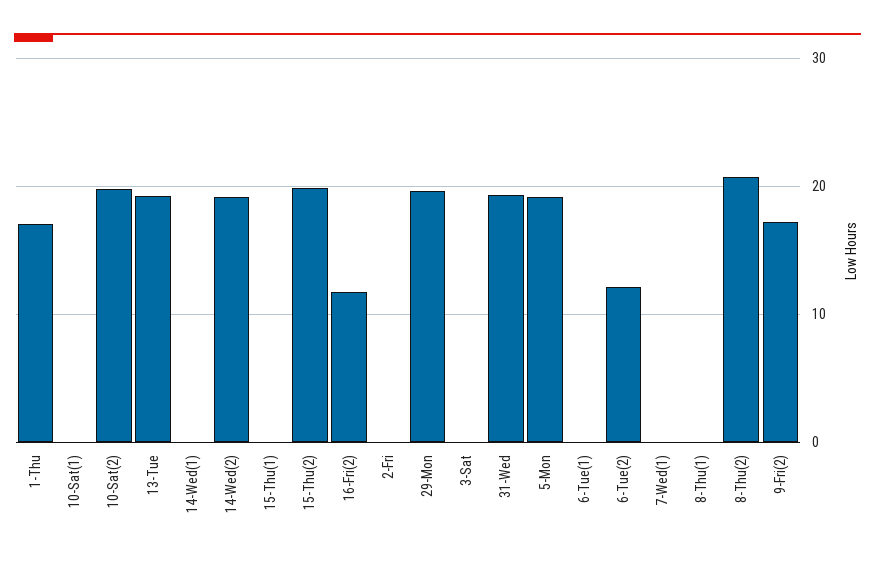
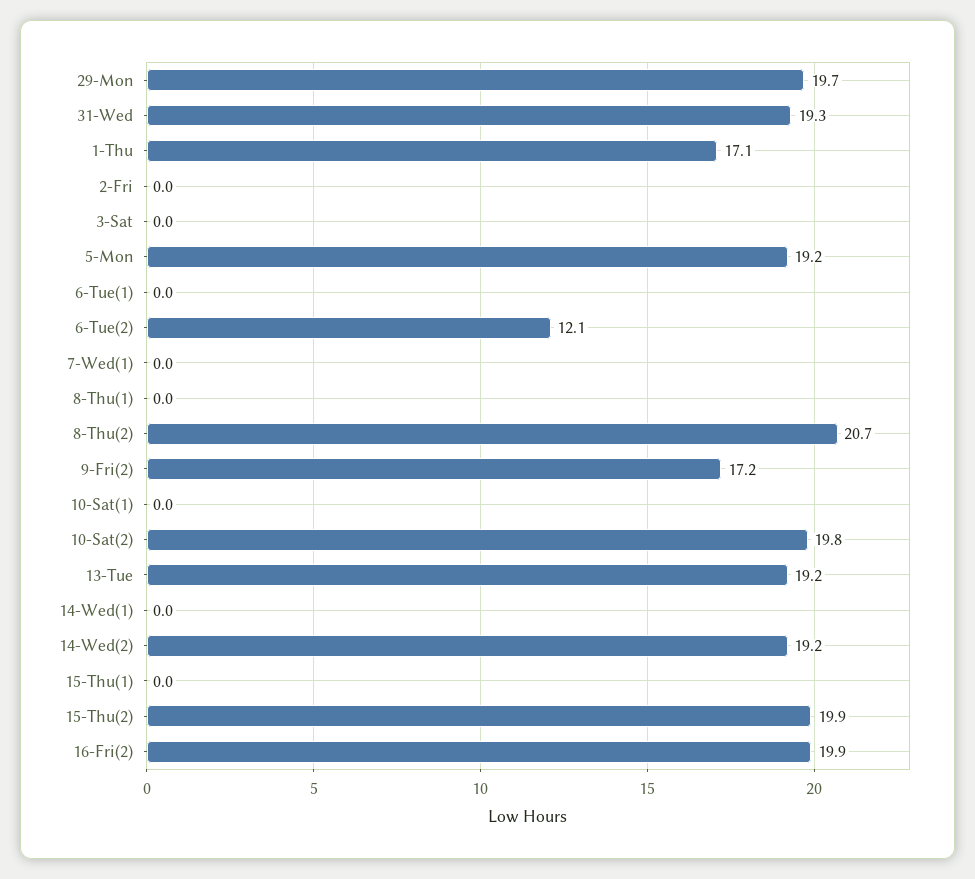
  {
    "1-Thu": 17.1,
    "10-Sat(1)": 0,
    "10-Sat(2)": 19.8,
    "13-Tue": 19.2,
    "14-Wed(1)": 0,
    "14-Wed(2)": 19.2,
    "15-Thu(1)": 0,
    "15-Thu(2)": 19.9,
-   "16-Fri(2)": 12,
+   "16-Fri(2)": 19.9,
    "2-Fri": 0,
    "29-Mon": 19.7,
    "3-Sat": 0,
    "31-Wed": 19.3,
    "5-Mon": 19.2,
    "6-Tue(1)": 0,
    "6-Tue(2)": 12.1,
    "7-Wed(1)": 0,
    "8-Thu(1)": 0,
    "8-Thu(2)": 20.7,
    "9-Fri(2)": 17.2
  }

